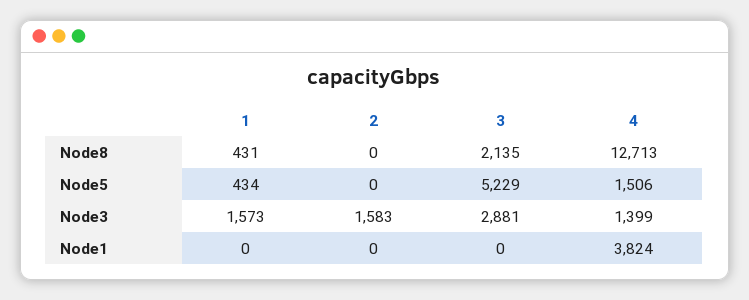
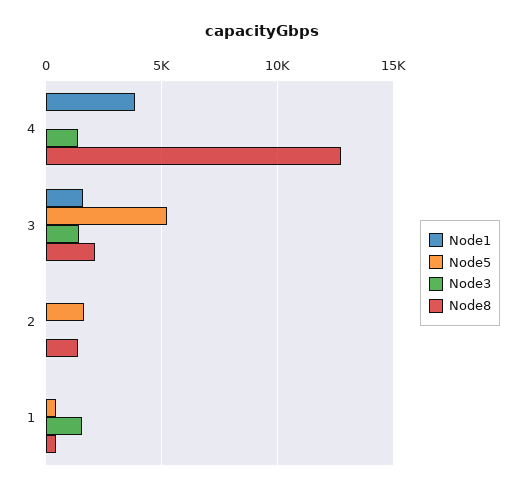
  {
    "Node8": {
      "1": 431,
-     "2": 0,
+     "2": 1500,
      "3": 2135,
      "4": 12713
    },
    "Node5": {
      "1": 434,
-     "2": 0,
+     "2": 1500,
      "3": 5229,
-     "4": 1506
+     "4": 0
    },
    "Node3": {
      "1": 1573,
-     "2": 1583,
+     "2": 0,
-     "3": 2881,
+     "3": 1500,
      "4": 1399
    },
    "Node1": {
      "1": 0,
      "2": 0,
-     "3": 0,
+     "3": 1500,
      "4": 3824
    }
  }

